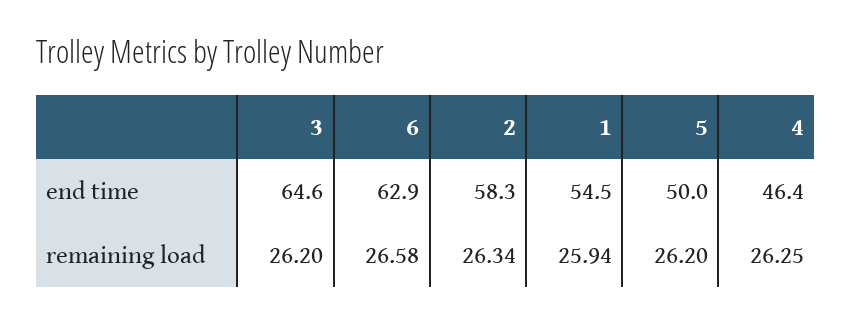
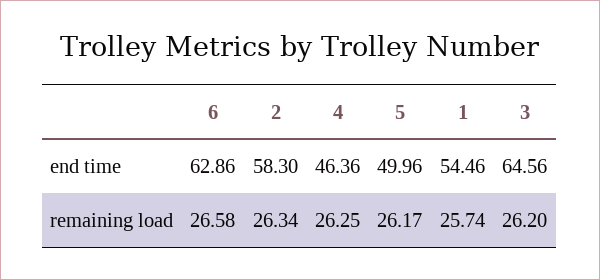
  {
    "3": {
      "end time": 64.56,
      "remaining load": 26.2
    },
    "6": {
      "end time": 62.86,
      "remaining load": 26.58
    },
    "2": {
      "end time": 58.3,
      "remaining load": 26.34
    },
    "1": {
      "end time": 54.46,
-     "remaining load": 25.94
+     "remaining load": 25.74
    },
    "5": {
      "end time": 49.96,
-     "remaining load": 26.2
+     "remaining load": 26.17
    },
    "4": {
      "end time": 46.36,
      "remaining load": 26.25
    }
  }

